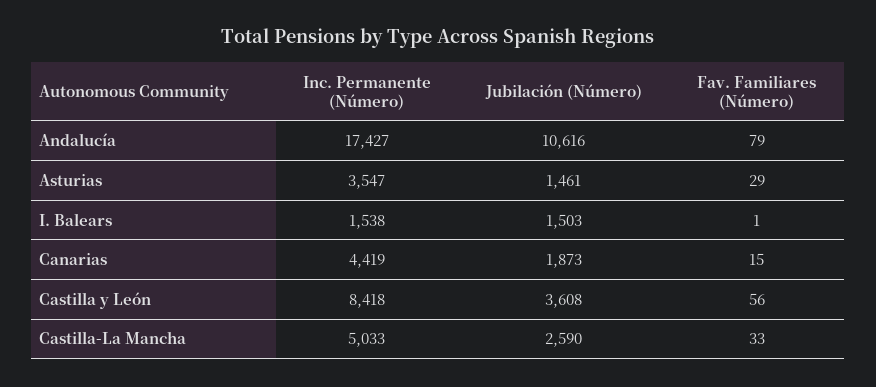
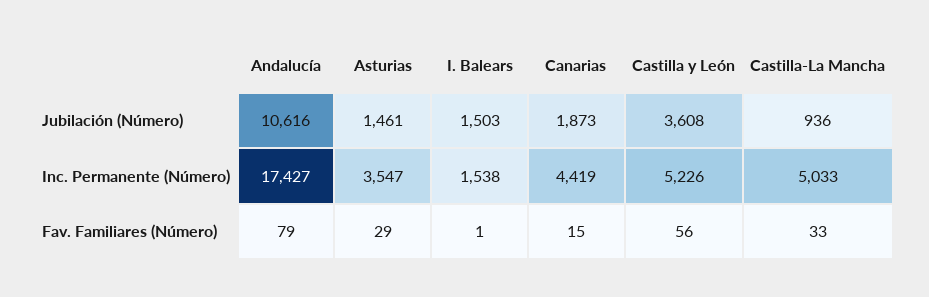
  {
    "Inc. Permanente (Número)": {
      "Andalucía": 17427,
      "Asturias": 3547,
      "I. Balears": 1538,
      "Canarias": 4419,
-     "Castilla y León": 8418,
+     "Castilla y León": 5226,
      "Castilla-La Mancha": 5033
    },
    "Jubilación (Número)": {
      "Andalucía": 10616,
      "Asturias": 1461,
      "I. Balears": 1503,
      "Canarias": 1873,
      "Castilla y León": 3608,
-     "Castilla-La Mancha": 2590
+     "Castilla-La Mancha": 936
    },
    "Fav. Familiares (Número)": {
      "Andalucía": 79,
      "Asturias": 29,
      "I. Balears": 1,
      "Canarias": 15,
      "Castilla y León": 56,
      "Castilla-La Mancha": 33
    }
  }

